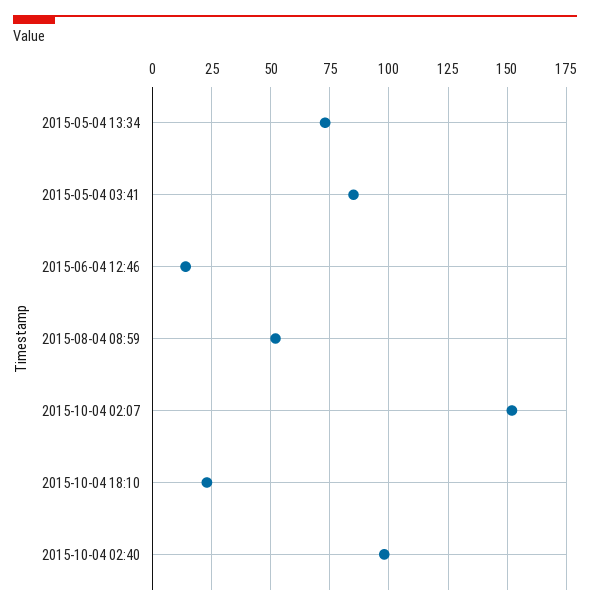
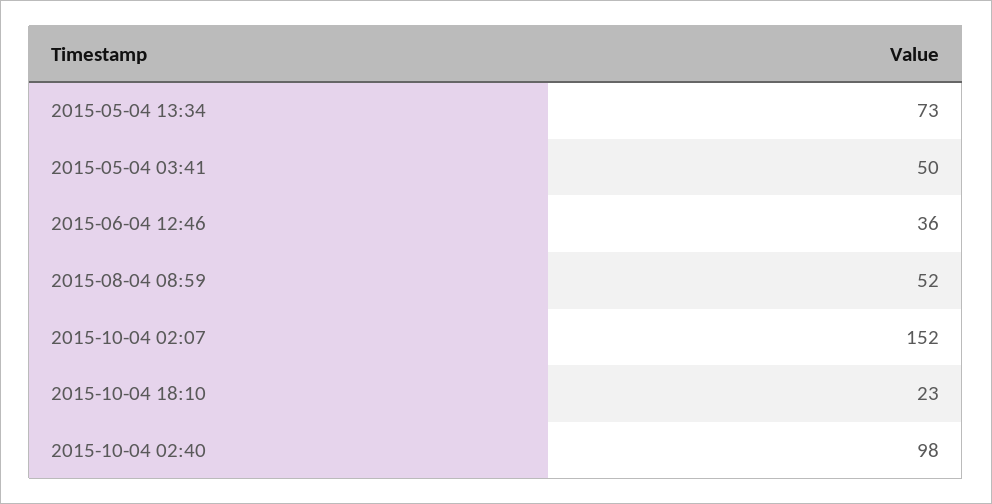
  {
    "2015-05-04 13:34": 73,
-   "2015-05-04 03:41": 85,
+   "2015-05-04 03:41": 50,
-   "2015-06-04 12:46": 15,
+   "2015-06-04 12:46": 36,
    "2015-08-04 08:59": 52,
    "2015-10-04 02:07": 152,
    "2015-10-04 18:10": 23,
    "2015-10-04 02:40": 98
  }

